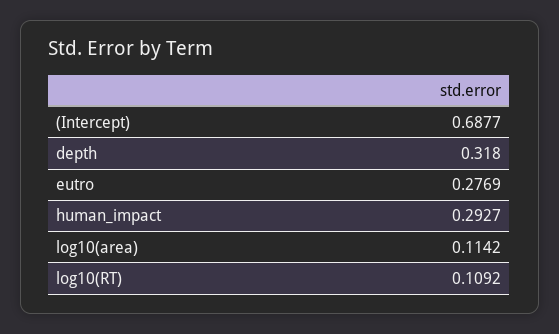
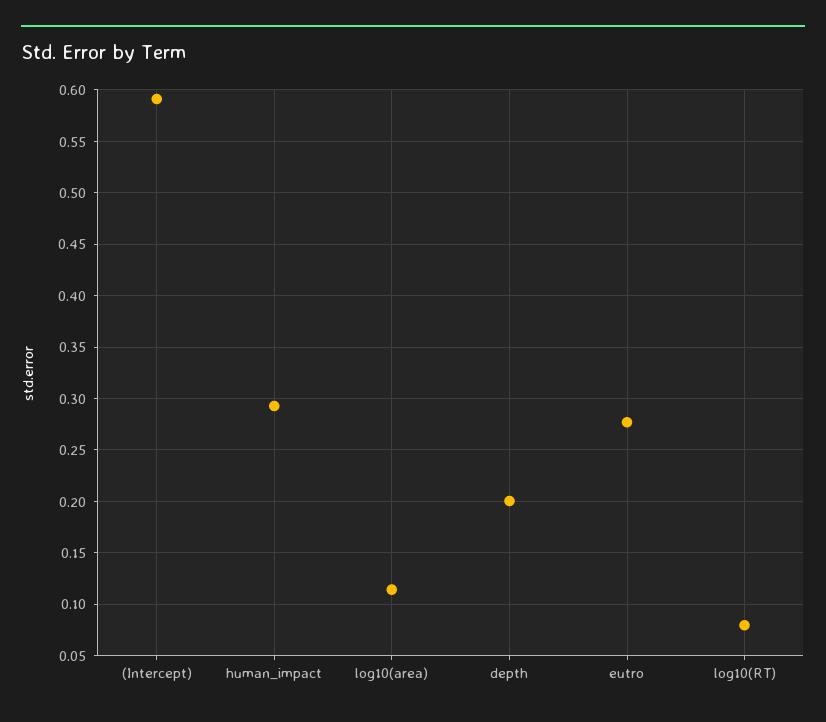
  {
-   "(Intercept)": 0.6877,
+   "(Intercept)": 0.59,
-   "depth": 0.318,
+   "depth": 0.2,
    "eutro": 0.2769,
    "human_impact": 0.2927,
    "log10(area)": 0.1142,
-   "log10(RT)": 0.1092
+   "log10(RT)": 0.08
  }

